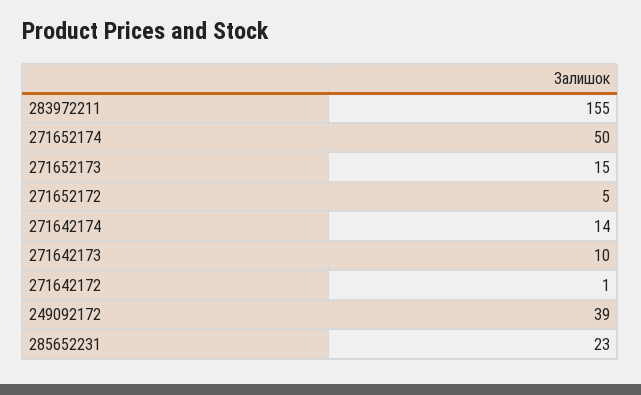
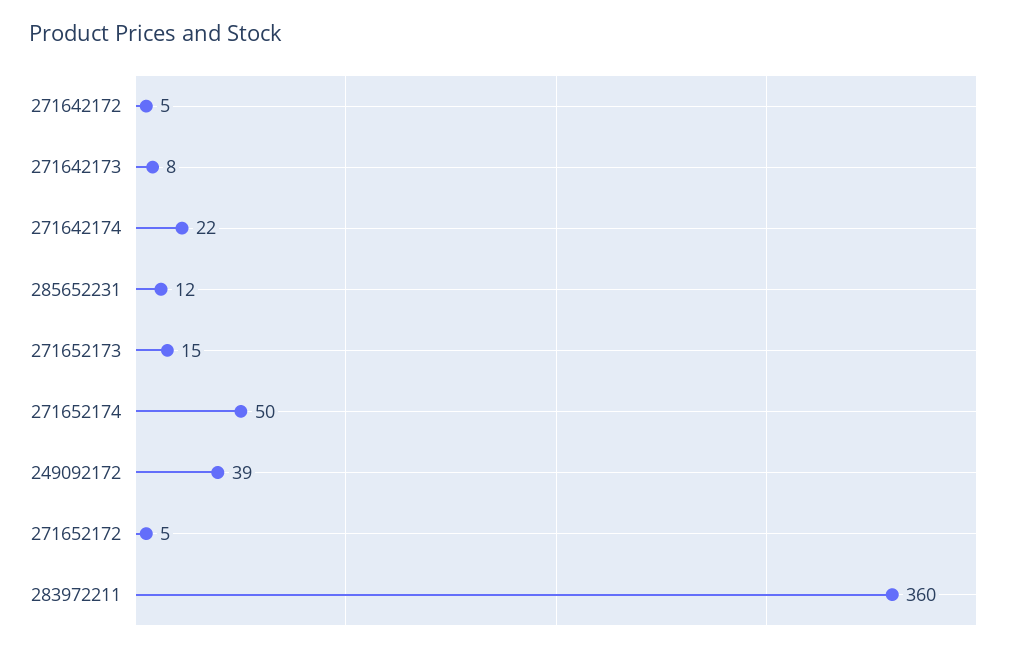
  {
-   "283972211": 155,
+   "283972211": 360,
    "271652174": 50,
    "271652173": 15,
    "271652172": 5,
-   "271642174": 14,
+   "271642174": 22,
-   "271642173": 10,
+   "271642173": 8,
-   "271642172": 1,
+   "271642172": 5,
    "249092172": 39,
-   "285652231": 23
+   "285652231": 12
  }

